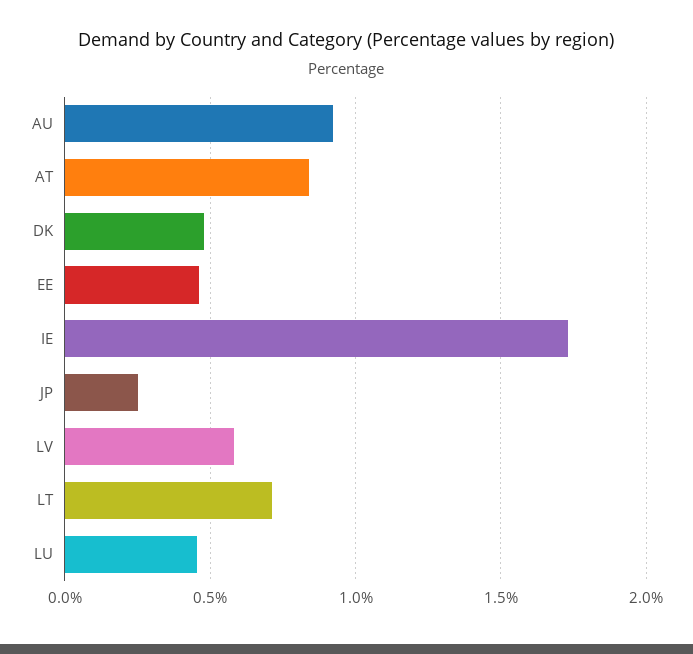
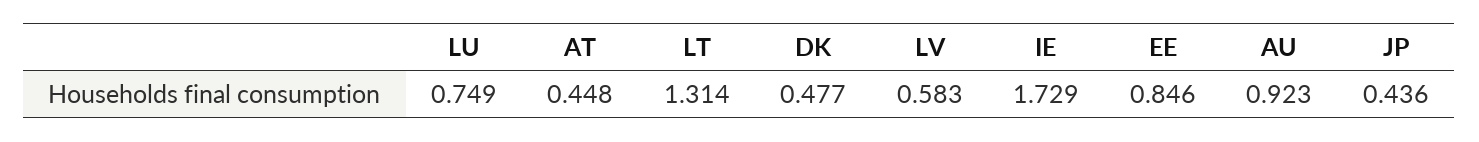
  {
    "AU": 0.923,
-   "AT": 0.85,
+   "AT": 0.448,
    "DK": 0.477,
-   "EE": 0.45,
+   "EE": 0.846,
    "IE": 1.729,
-   "JP": 0.25,
+   "JP": 0.436,
    "LV": 0.583,
-   "LT": 0.7,
+   "LT": 1.314,
-   "LU": 0.45
+   "LU": 0.749
  }

